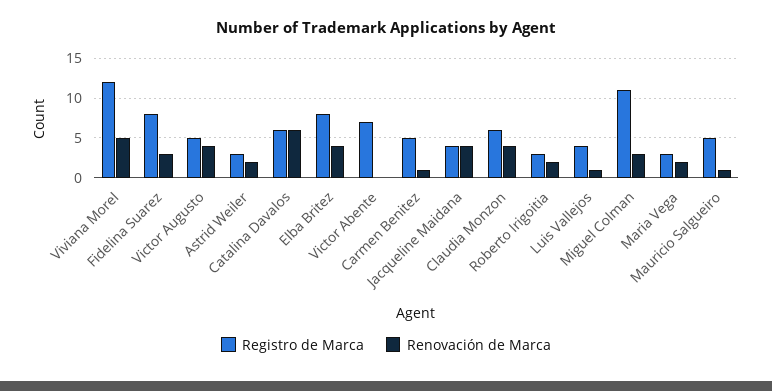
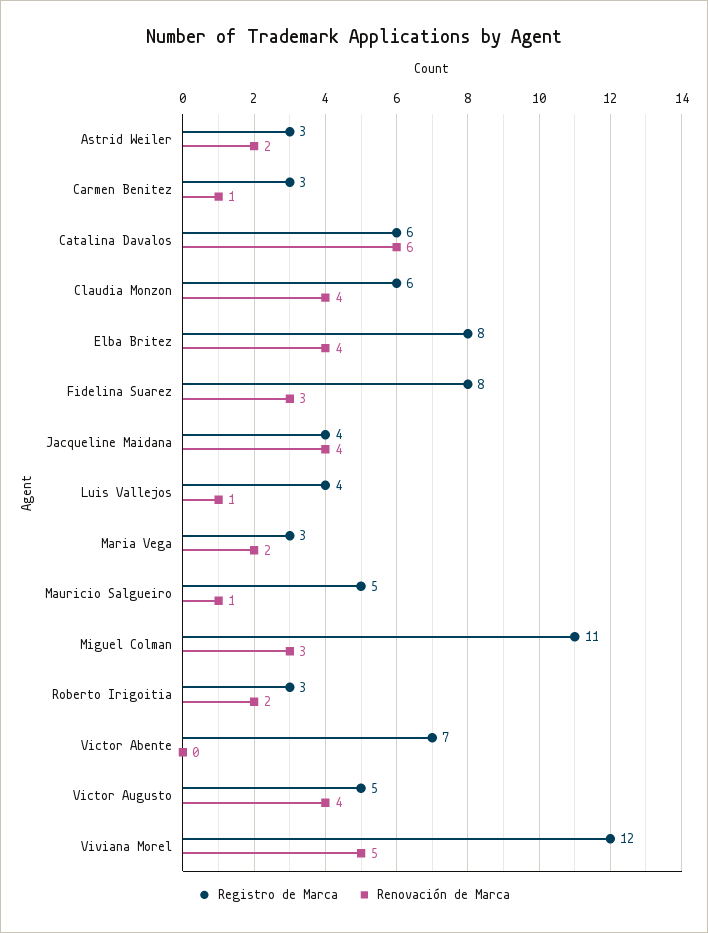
  {
    "Registro de Marca": {
      "Viviana Morel": 12,
      "Fidelina Suarez": 8,
      "Victor Augusto": 5,
      "Astrid Weiler": 3,
      "Catalina Davalos": 6,
      "Elba Britez": 8,
      "Victor Abente": 7,
-     "Carmen Benitez": 5,
+     "Carmen Benitez": 3,
      "Jacqueline Maidana": 4,
      "Claudia Monzon": 6,
      "Roberto Irigoitia": 3,
      "Luis Vallejos": 4,
      "Miguel Colman": 11,
      "Maria Vega": 3,
      "Mauricio Salgueiro": 5
    },
    "Renovación de Marca": {
      "Viviana Morel": 5,
      "Fidelina Suarez": 3,
      "Victor Augusto": 4,
      "Astrid Weiler": 2,
      "Catalina Davalos": 6,
      "Elba Britez": 4,
      "Victor Abente": 0,
      "Carmen Benitez": 1,
      "Jacqueline Maidana": 4,
      "Claudia Monzon": 4,
      "Roberto Irigoitia": 2,
      "Luis Vallejos": 1,
      "Miguel Colman": 3,
      "Maria Vega": 2,
      "Mauricio Salgueiro": 1
    }
  }

